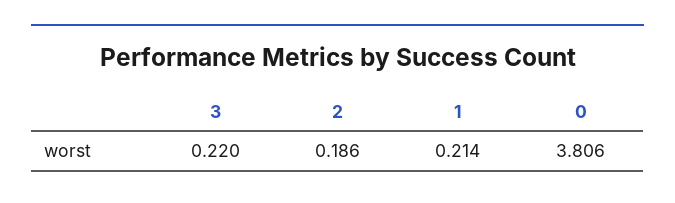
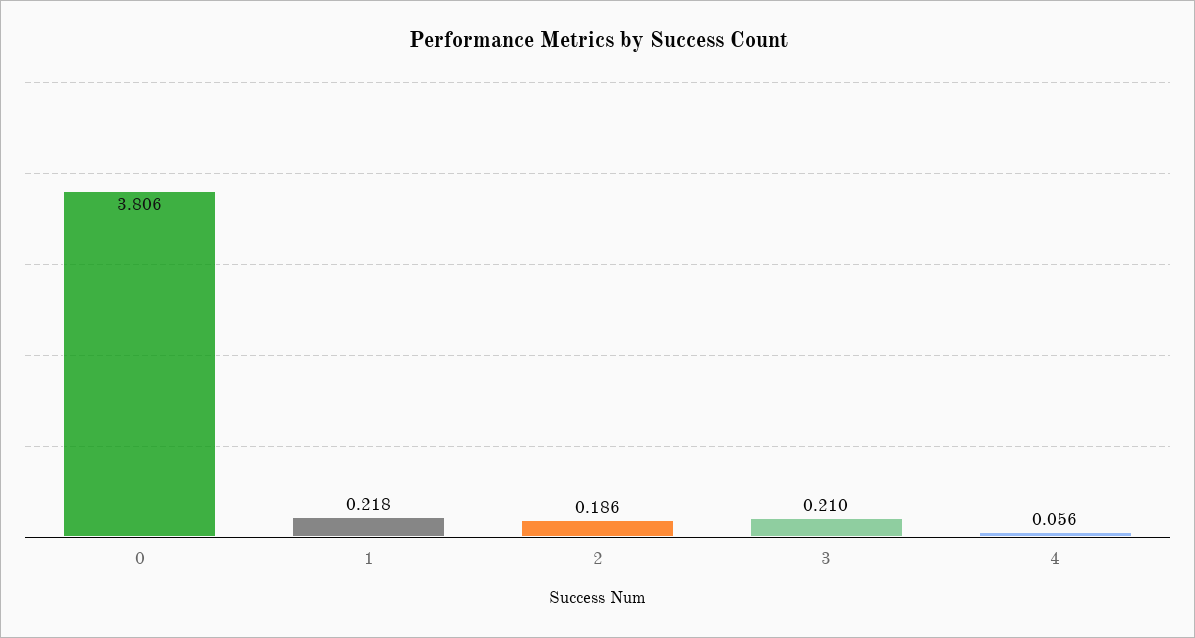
  {
-   "3": 0.22,
+   "3": 0.21,
    "2": 0.186,
-   "1": 0.214,
+   "1": 0.218,
-   "0": 3.806
+   "0": 3.806,
+   "4": 0.056
  }

